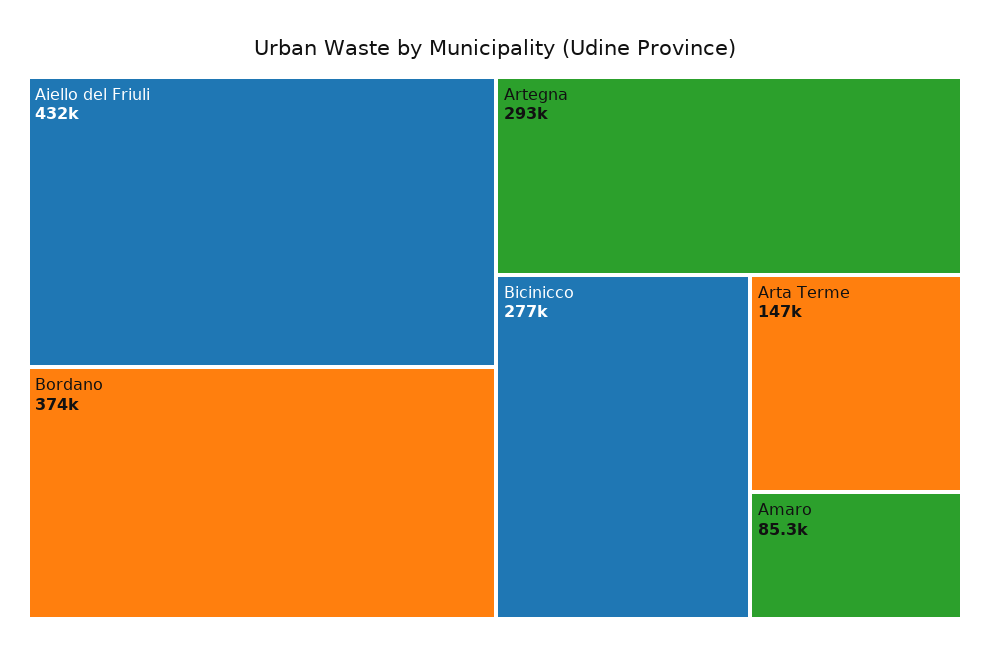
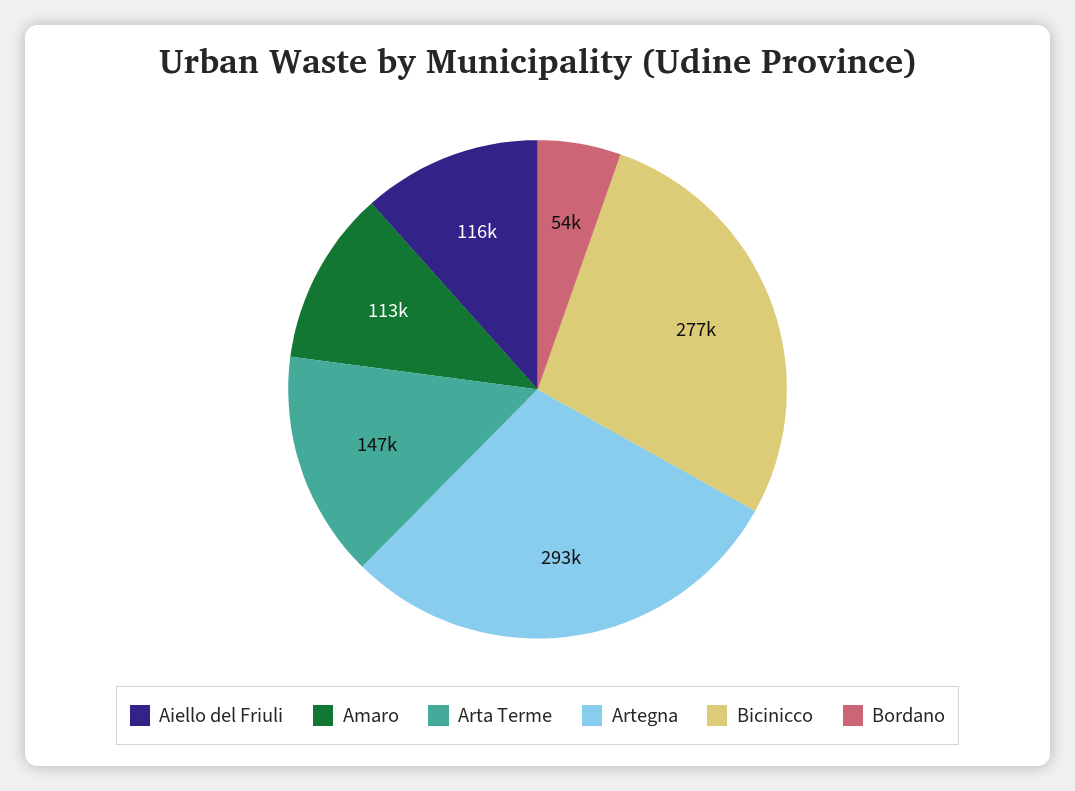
  {
-   "Aiello del Friuli": 432000,
+   "Aiello del Friuli": 116000,
-   "Bordano": 374000,
+   "Bordano": 54000,
    "Artegna": 293000,
    "Bicinicco": 277000,
    "Arta Terme": 147000,
-   "Amaro": 85300
+   "Amaro": 113000
  }

